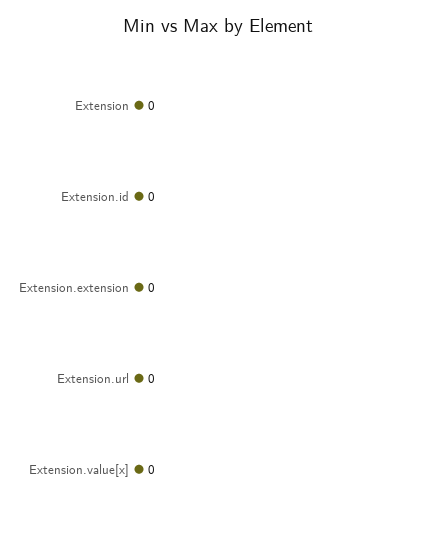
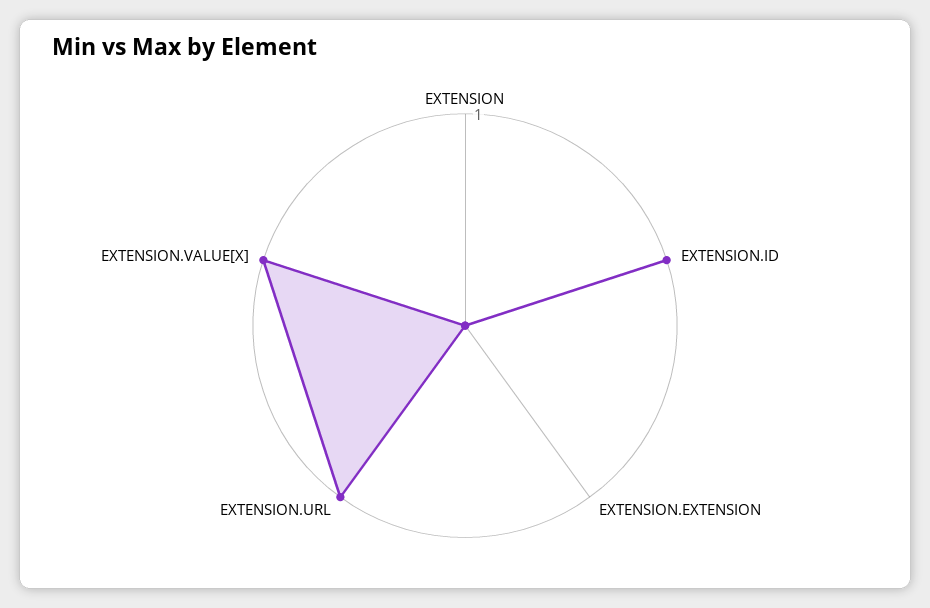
  {
    "Extension": 0,
-   "Extension.id": 0,
+   "Extension.id": 1,
    "Extension.extension": 0,
-   "Extension.url": 0,
+   "Extension.url": 1,
-   "Extension.value[x]": 0
+   "Extension.value[x]": 1
  }

